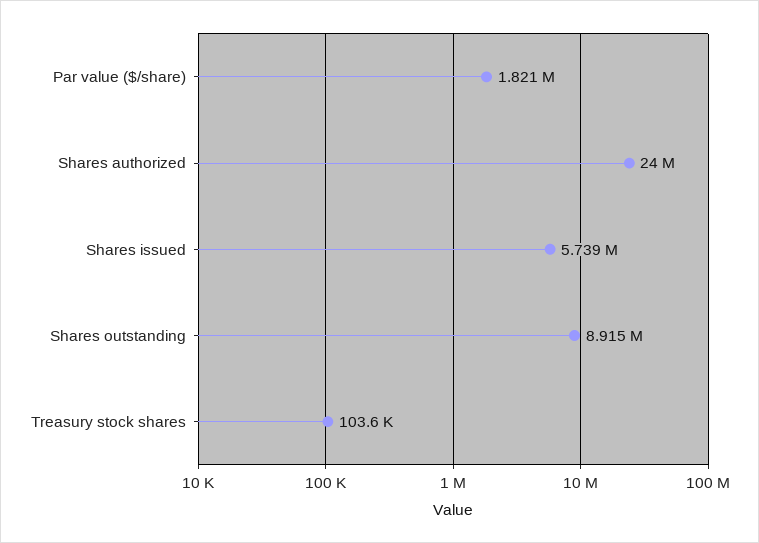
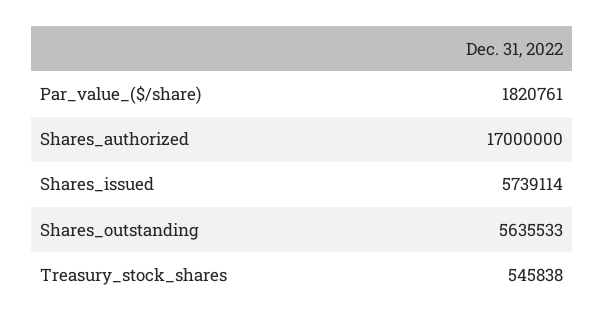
  {
    "Par value ($/share)": 1820761,
-   "Shares authorized": 24000000,
+   "Shares authorized": 17000000,
    "Shares issued": 5739114,
-   "Shares outstanding": 8915000,
+   "Shares outstanding": 5635533,
-   "Treasury stock shares": 103600
+   "Treasury stock shares": 545838
  }

